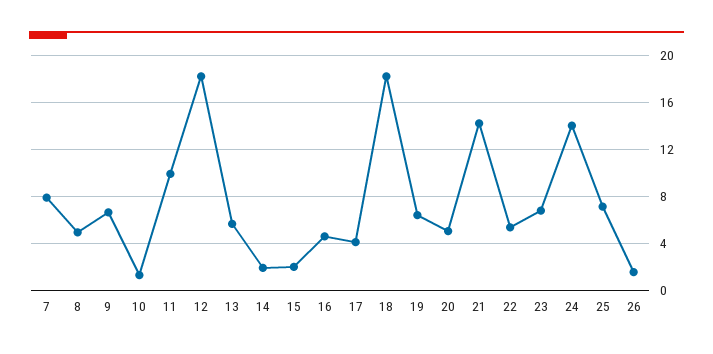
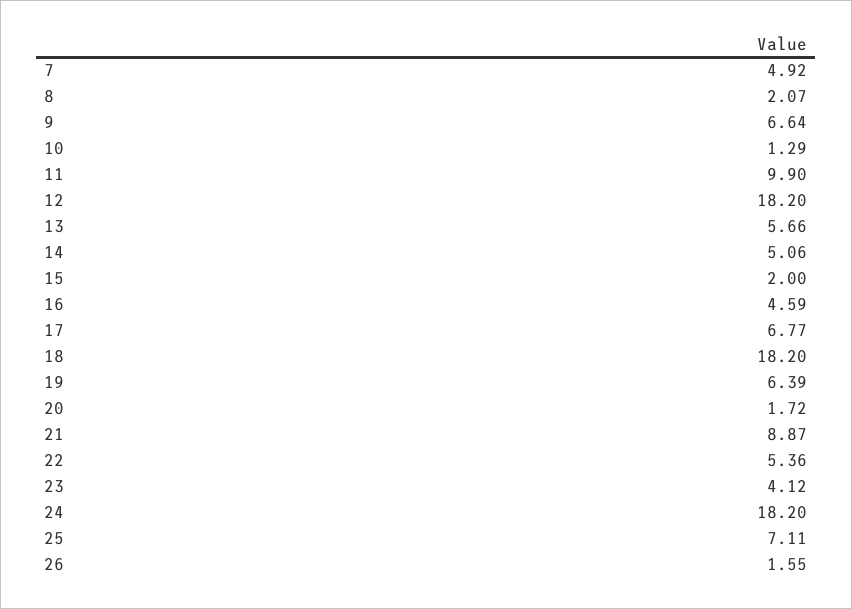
  {
-   "7": 8,
+   "7": 4.92,
-   "8": 5,
+   "8": 2.07,
    "9": 6.64,
    "10": 1.29,
    "11": 9.9,
    "12": 18.2,
    "13": 5.66,
-   "14": 2,
+   "14": 5.06,
    "15": 2,
    "16": 4.59,
-   "17": 4,
+   "17": 6.77,
    "18": 18.2,
    "19": 6.39,
-   "20": 5,
+   "20": 1.72,
-   "21": 14,
+   "21": 8.87,
    "22": 5.36,
-   "23": 7,
+   "23": 4.12,
-   "24": 14,
+   "24": 18.2,
    "25": 7.11,
    "26": 1.55
  }

